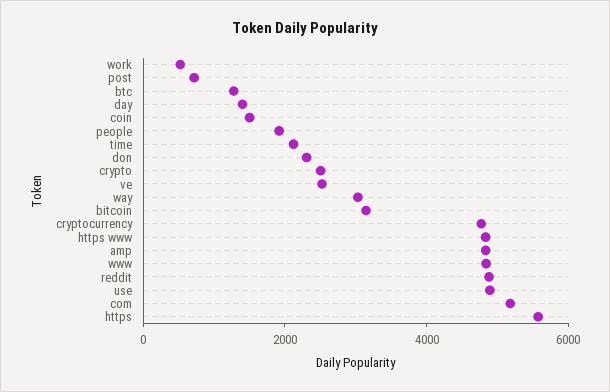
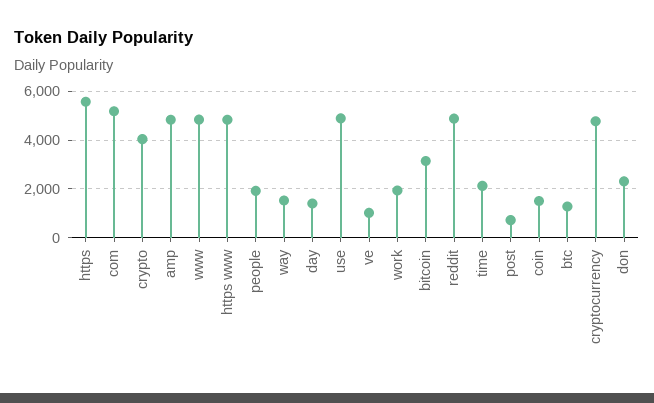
  {
-   "work": 500,
+   "work": 2000,
    "post": 750,
    "btc": 1250,
    "day": 1500,
    "coin": 1500,
    "people": 2000,
    "time": 2000,
    "don": 2250,
-   "crypto": 2500,
+   "crypto": 4000,
-   "ve": 2500,
+   "ve": 1000,
-   "way": 3000,
+   "way": 1500,
    "bitcoin": 3250,
    "cryptocurrency": 4750,
    "https www": 4750,
    "amp": 4750,
    "www": 4750,
    "reddit": 5000,
    "use": 5000,
    "com": 5250,
    "https": 5500
  }

